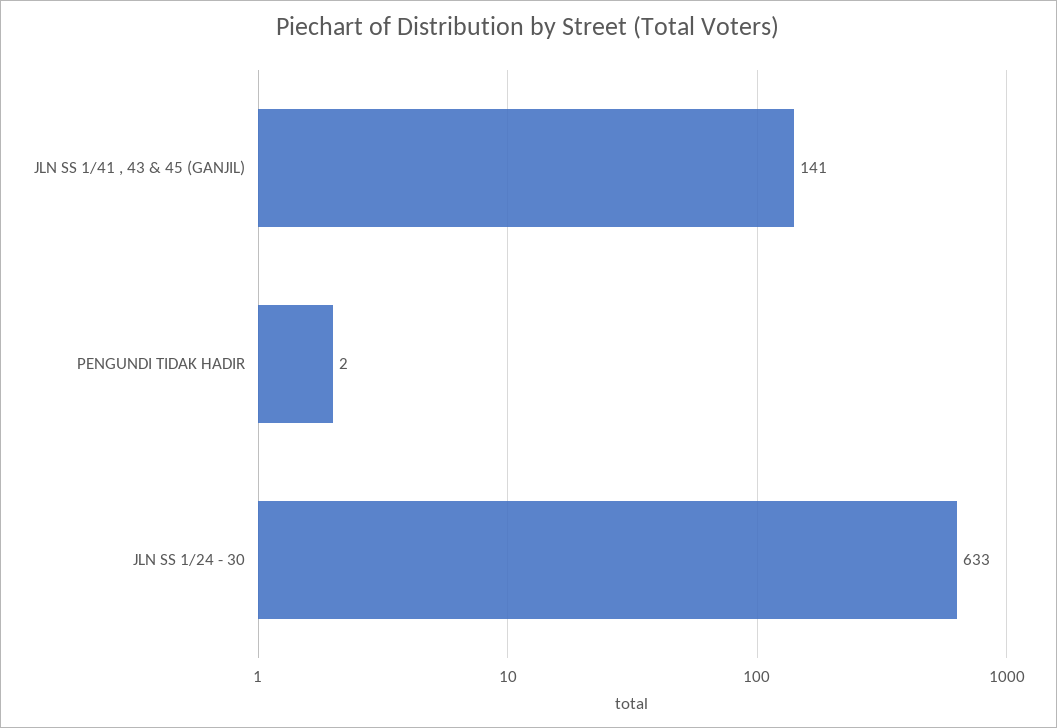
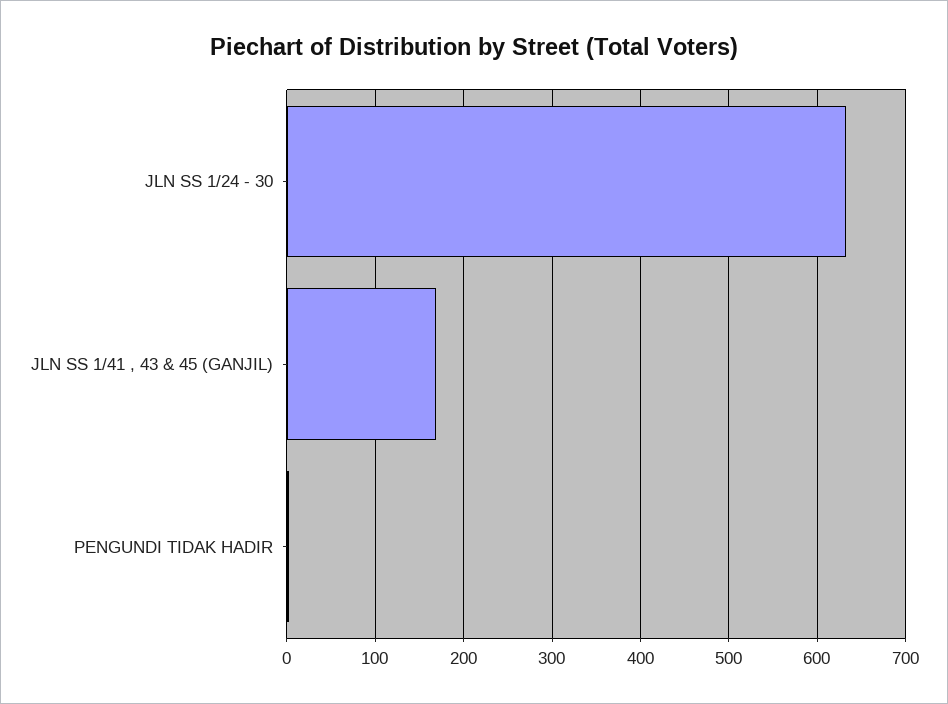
  {
-   "JLN SS 1/41 , 43 & 45 (GANJIL)": 141,
+   "JLN SS 1/41 , 43 & 45 (GANJIL)": 170,
    "PENGUNDI TIDAK HADIR": 2,
    "JLN SS 1/24 - 30": 633
  }

